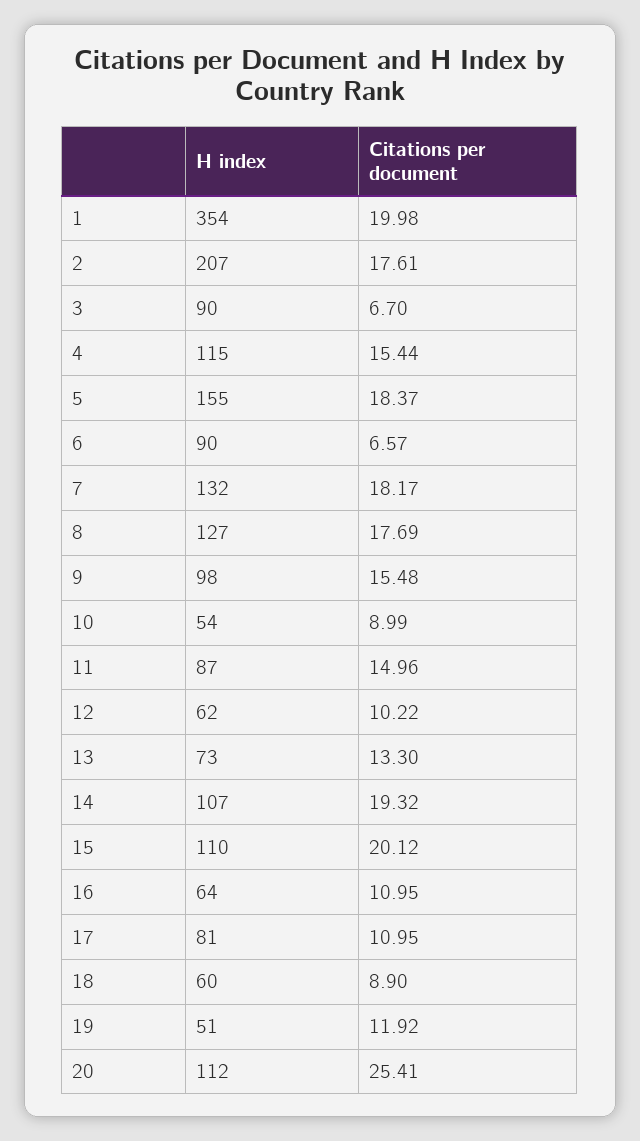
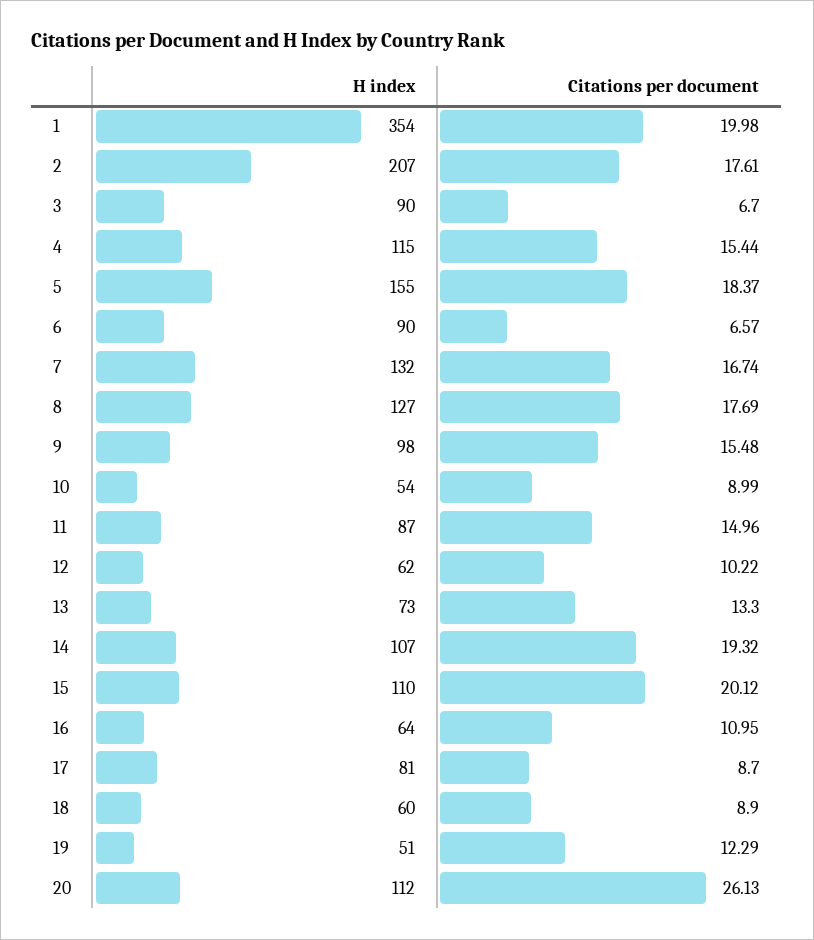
  {
    "H index": {
      "1": 354,
      "2": 207,
      "3": 90,
      "4": 115,
      "5": 155,
      "6": 90,
      "7": 132,
      "8": 127,
      "9": 98,
      "10": 54,
      "11": 87,
      "12": 62,
      "13": 73,
      "14": 107,
      "15": 110,
      "16": 64,
      "17": 81,
      "18": 60,
      "19": 51,
      "20": 112
    },
    "Citations per document": {
      "1": 19.98,
      "2": 17.61,
      "3": 6.7,
      "4": 15.44,
      "5": 18.37,
      "6": 6.57,
-     "7": 18.17,
+     "7": 16.74,
      "8": 17.69,
      "9": 15.48,
      "10": 8.99,
      "11": 14.96,
      "12": 10.22,
      "13": 13.3,
      "14": 19.32,
      "15": 20.12,
      "16": 10.95,
-     "17": 10.95,
+     "17": 8.7,
      "18": 8.9,
-     "19": 11.92,
+     "19": 12.29,
-     "20": 25.41
+     "20": 26.13
    }
  }

